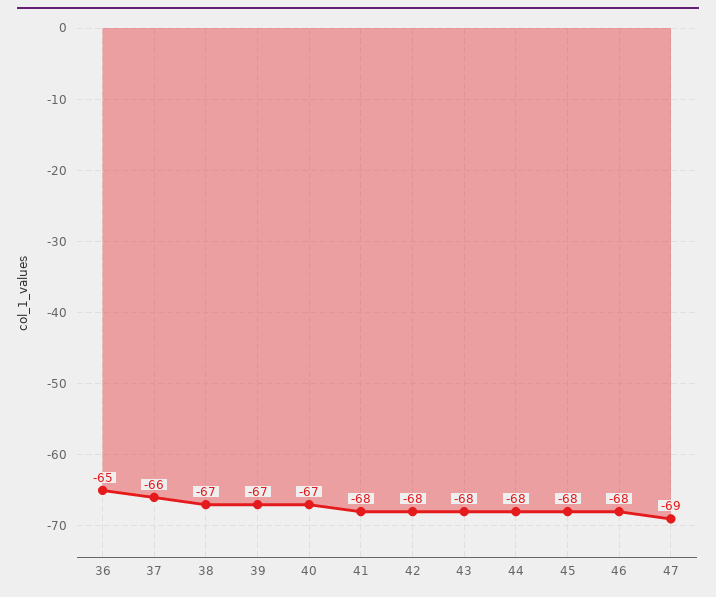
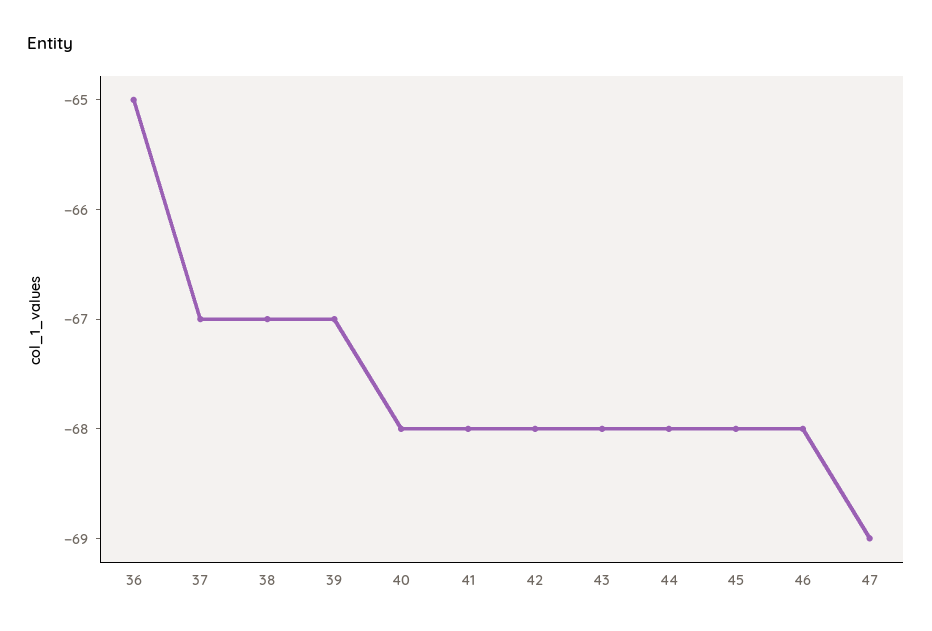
  {
    "36": -65,
-   "37": -66,
+   "37": -67,
    "38": -67,
    "39": -67,
-   "40": -67,
+   "40": -68,
    "41": -68,
    "42": -68,
    "43": -68,
    "44": -68,
    "45": -68,
    "46": -68,
    "47": -69
  }

